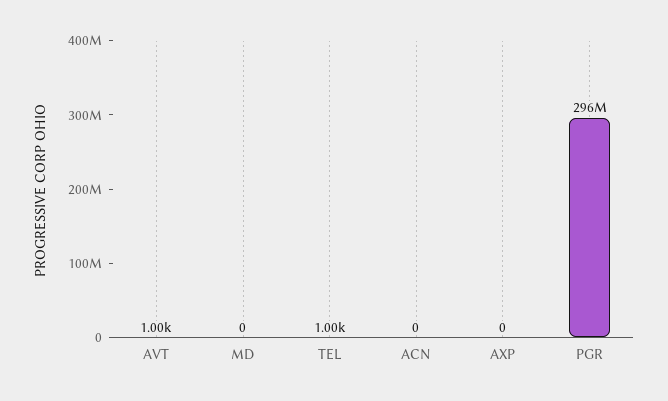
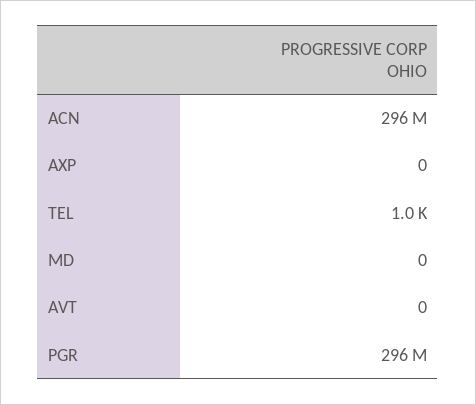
  {
-   "AVT": 1000,
+   "AVT": 0,
    "MD": 0,
    "TEL": 1000,
-   "ACN": 0,
+   "ACN": 296000000,
    "AXP": 0,
    "PGR": 296000000
  }

